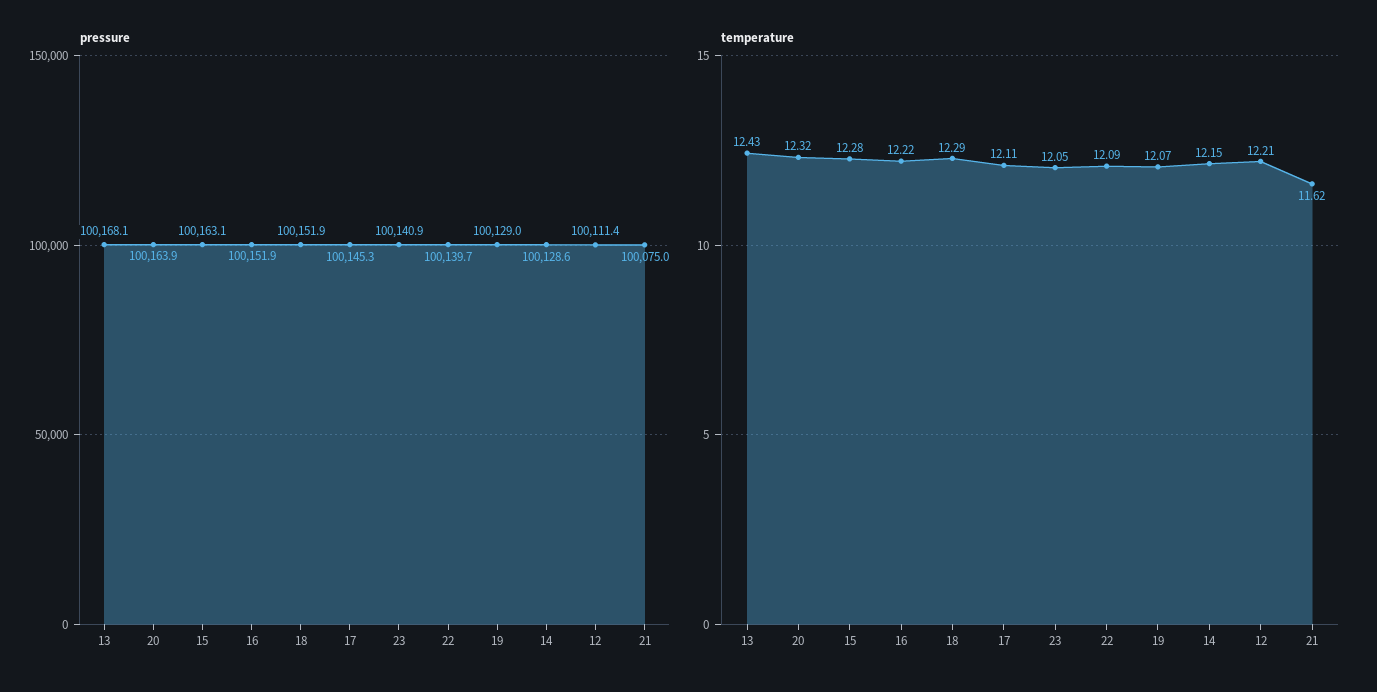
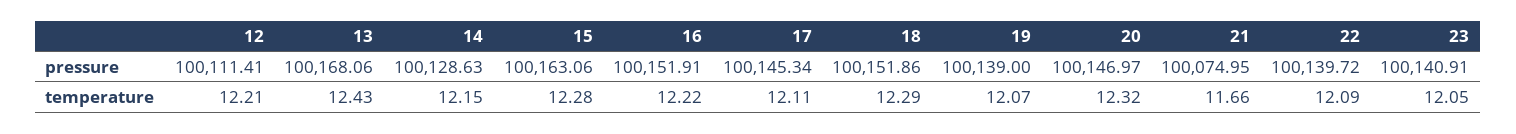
  {
    "pressure": {
      "13": 100168.06,
-     "20": 100163.9,
+     "20": 100146.97,
      "15": 100163.06,
      "16": 100151.91,
      "18": 100151.86,
      "17": 100145.34,
      "23": 100140.91,
      "22": 100139.72,
-     "19": 100129,
+     "19": 100139,
      "14": 100128.63,
      "12": 100111.41,
      "21": 100074.95
    },
    "temperature": {
      "13": 12.43,
      "20": 12.32,
      "15": 12.28,
      "16": 12.22,
      "18": 12.29,
      "17": 12.11,
      "23": 12.05,
      "22": 12.09,
      "19": 12.07,
      "14": 12.15,
      "12": 12.21,
-     "21": 11.62
+     "21": 11.66
    }
  }

